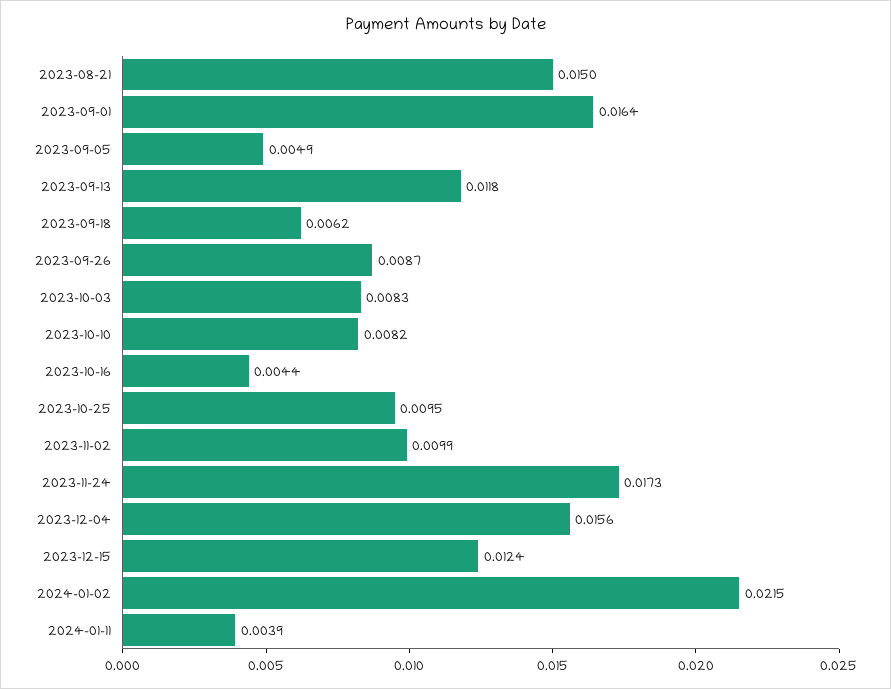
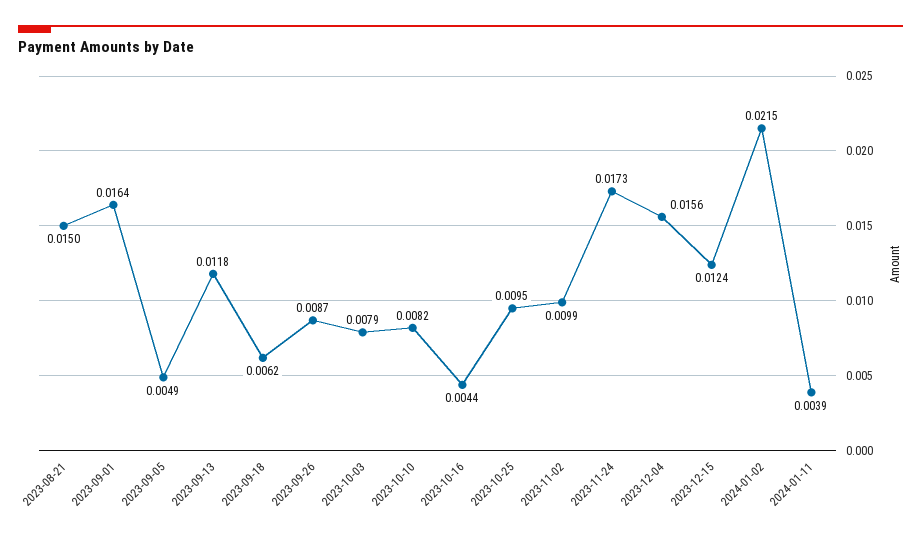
  {
    "2023-08-21": 0.015,
    "2023-09-01": 0.0164,
    "2023-09-05": 0.0049,
    "2023-09-13": 0.0118,
    "2023-09-18": 0.0062,
    "2023-09-26": 0.0087,
-   "2023-10-03": 0.0083,
+   "2023-10-03": 0.0079,
    "2023-10-10": 0.0082,
    "2023-10-16": 0.0044,
    "2023-10-25": 0.0095,
    "2023-11-02": 0.0099,
    "2023-11-24": 0.0173,
    "2023-12-04": 0.0156,
    "2023-12-15": 0.0124,
    "2024-01-02": 0.0215,
    "2024-01-11": 0.0039
  }

